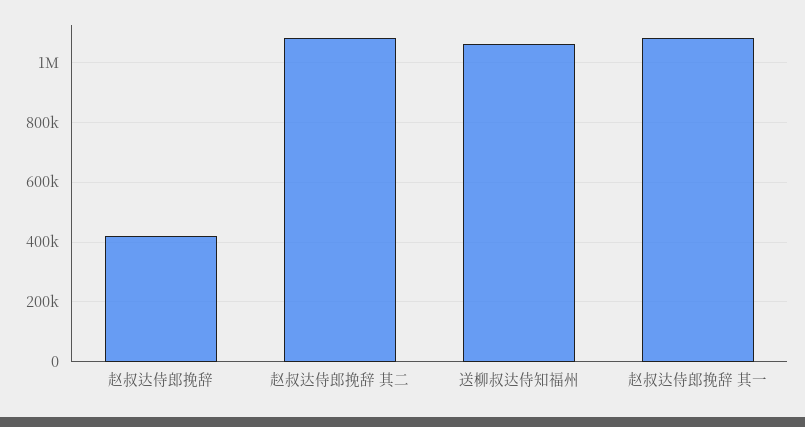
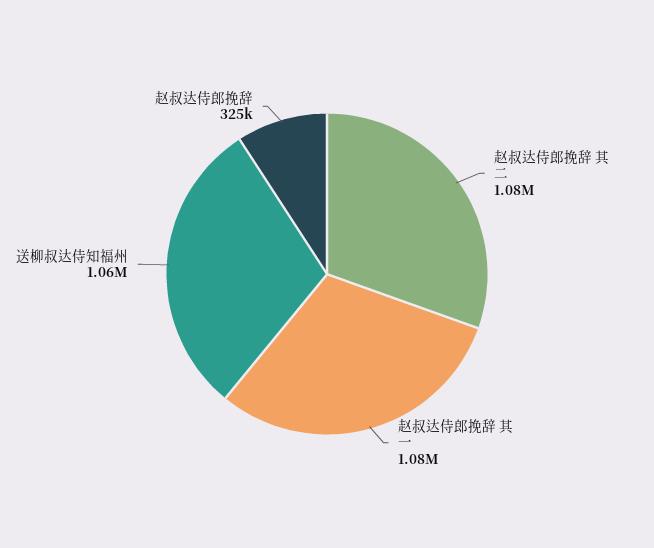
  {
-   "赵叔达侍郎挽辞": 425000,
+   "赵叔达侍郎挽辞": 325000,
    "赵叔达侍郎挽辞 其二": 1080000,
    "送柳叔达侍知福州": 1060000,
    "赵叔达侍郎挽辞 其一": 1080000
  }

